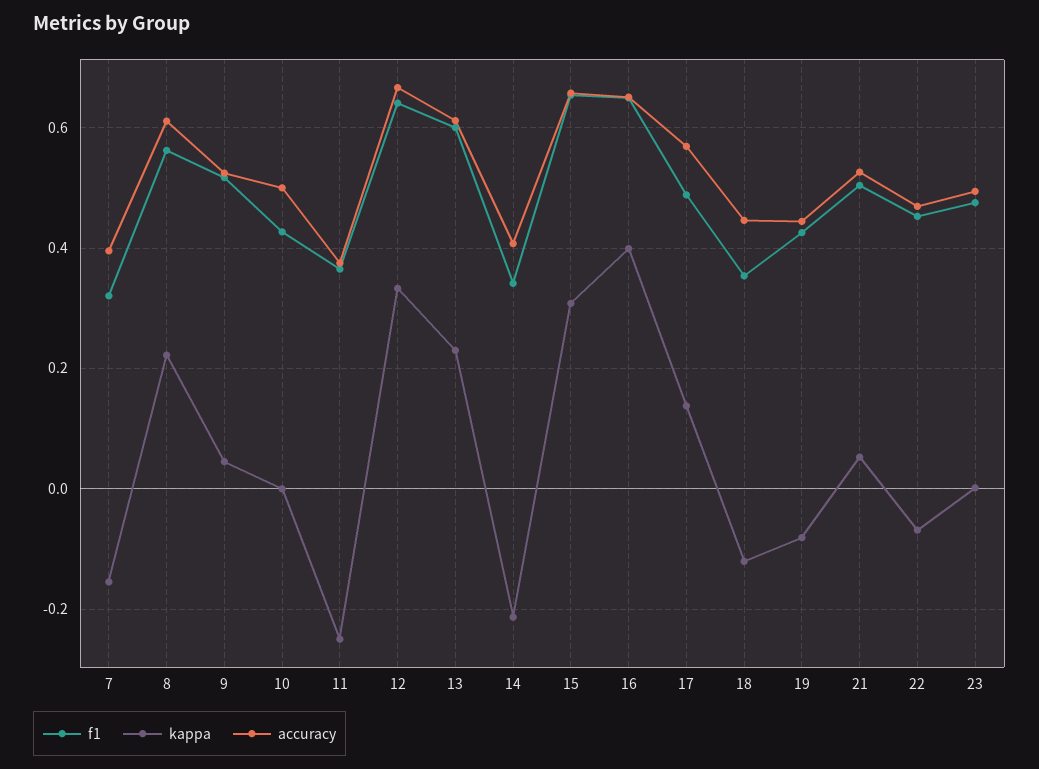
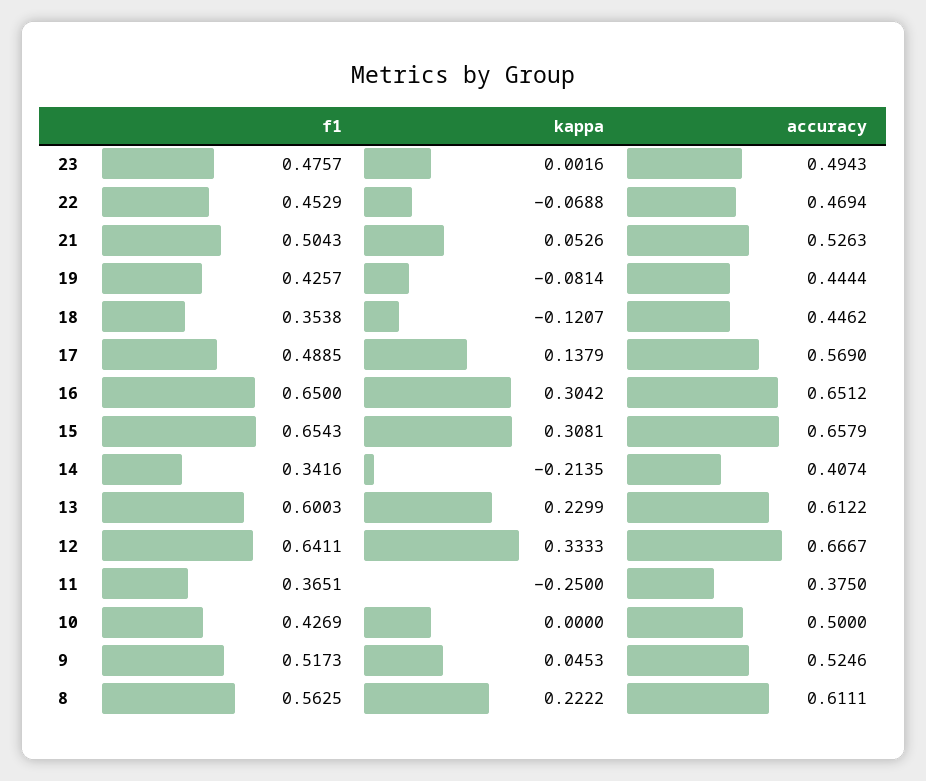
  {
    "f1": {
-     "7": 0.32,
      "8": 0.5625,
      "9": 0.5173,
      "10": 0.4269,
      "11": 0.3651,
      "12": 0.6411,
      "13": 0.6003,
      "14": 0.3416,
      "15": 0.6543,
      "16": 0.65,
      "17": 0.4885,
      "18": 0.3538,
      "19": 0.4257,
      "21": 0.5043,
      "22": 0.4529,
      "23": 0.4757
    },
    "kappa": {
-     "7": -0.16,
      "8": 0.2222,
      "9": 0.0453,
      "10": 0,
      "11": -0.25,
      "12": 0.3333,
      "13": 0.2299,
      "14": -0.2135,
      "15": 0.3081,
-     "16": 0.4,
+     "16": 0.3042,
      "17": 0.1379,
      "18": -0.1207,
      "19": -0.0814,
      "21": 0.0526,
      "22": -0.0688,
      "23": 0.0016
    },
    "accuracy": {
-     "7": 0.4,
      "8": 0.6111,
      "9": 0.5246,
      "10": 0.5,
      "11": 0.375,
      "12": 0.6667,
      "13": 0.6122,
      "14": 0.4074,
      "15": 0.6579,
      "16": 0.6512,
      "17": 0.569,
      "18": 0.4462,
      "19": 0.4444,
      "21": 0.5263,
      "22": 0.4694,
      "23": 0.4943
    }
  }

